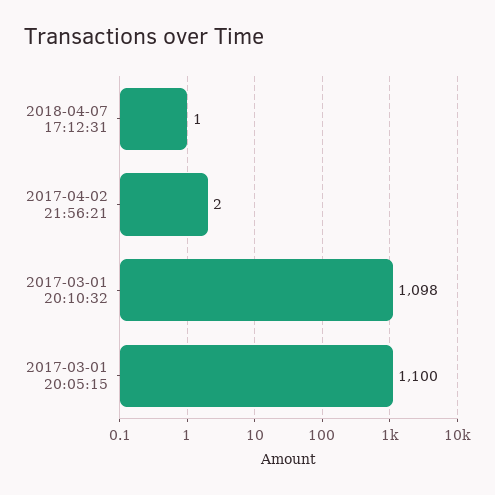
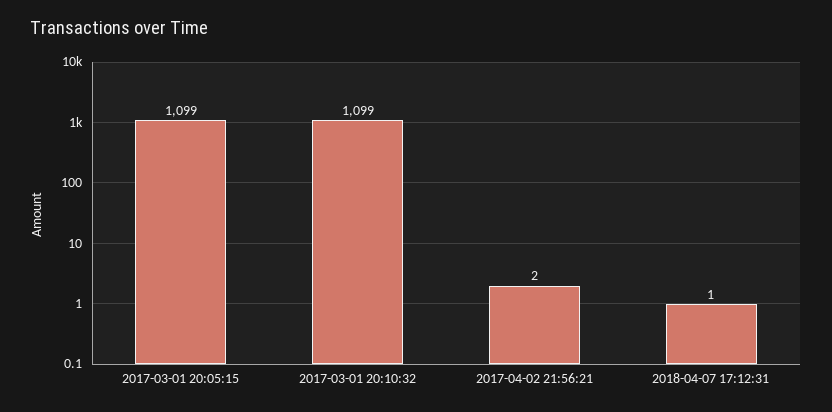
  {
    "2018-04-07 17:12:31": 1,
    "2017-04-02 21:56:21": 2,
-   "2017-03-01 20:10:32": 1098,
+   "2017-03-01 20:10:32": 1099,
-   "2017-03-01 20:05:15": 1100
+   "2017-03-01 20:05:15": 1099
  }

